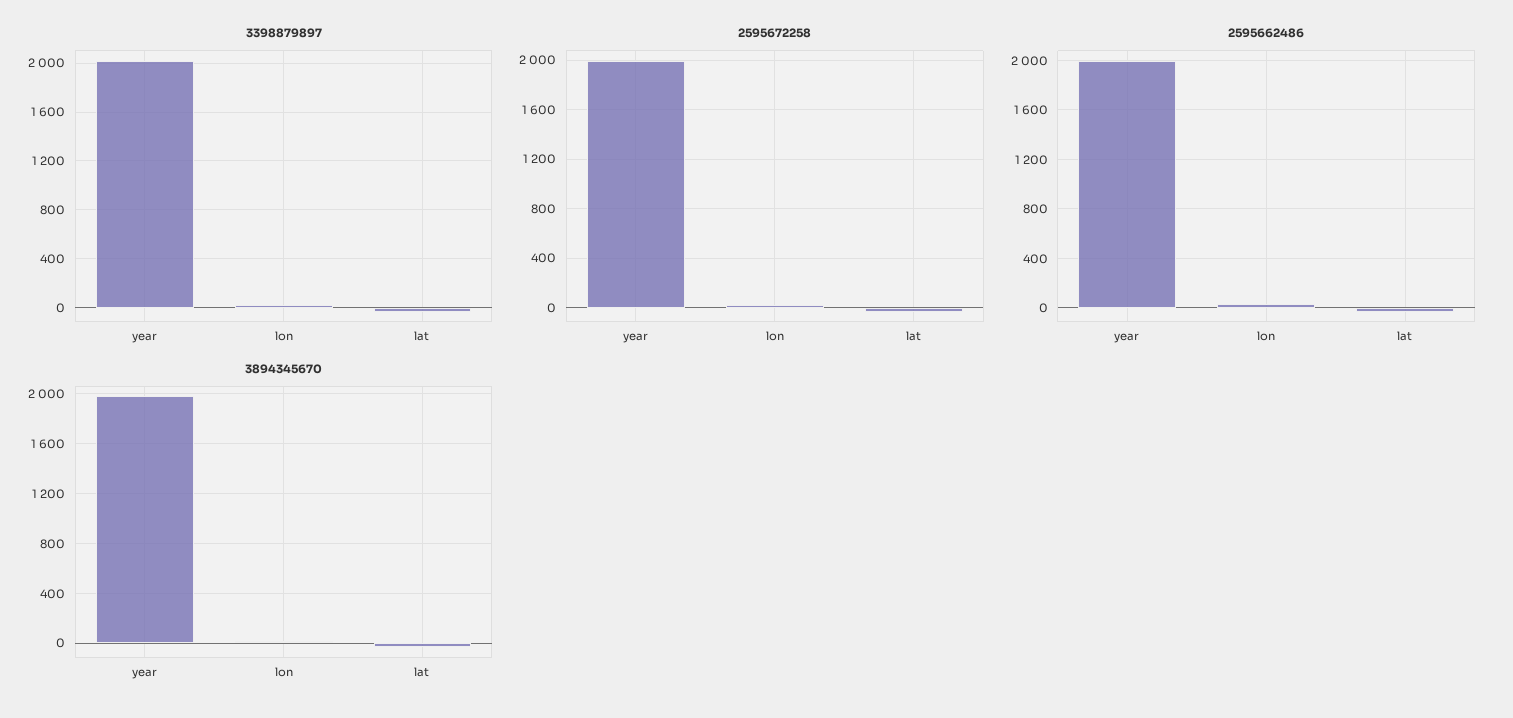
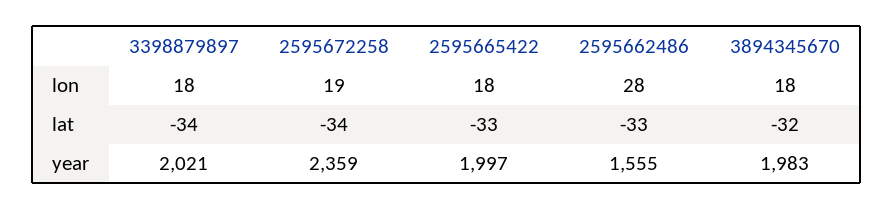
  {
    "3398879897": {
      "year": 2021,
      "lon": 18,
      "lat": -34
    },
    "2595672258": {
-     "year": 2000,
+     "year": 2359,
      "lon": 19,
      "lat": -34
    },
    "2595662486": {
-     "year": 2000,
+     "year": 1555,
      "lon": 28,
      "lat": -33
    },
    "3894345670": {
      "year": 1983,
      "lon": 18,
      "lat": -32
-   }
+   },
+   "2595665422": {
+     "lon": 18,
+     "lat": -33,
+     "year": 1997
+   }
  }

